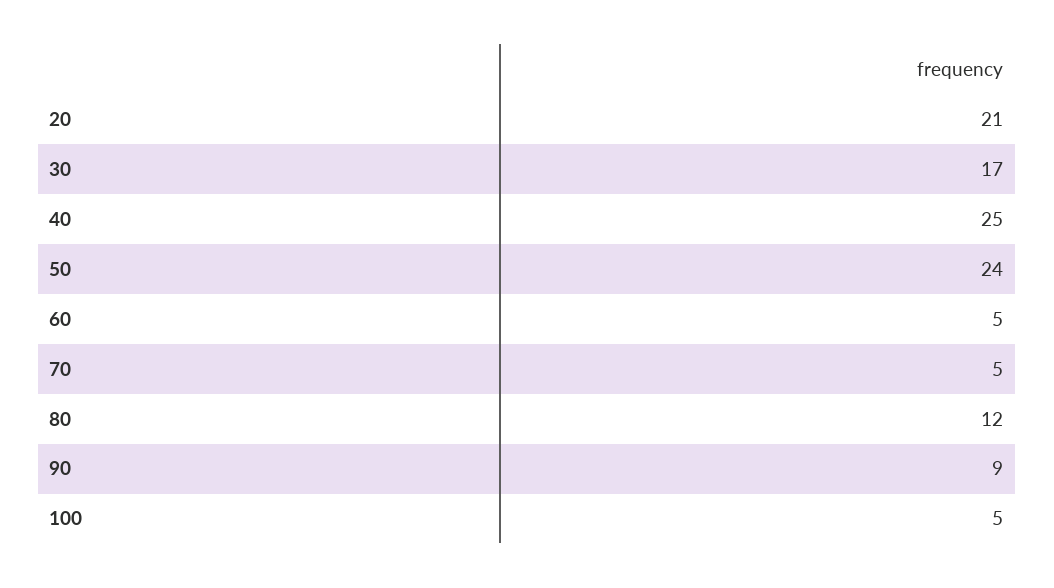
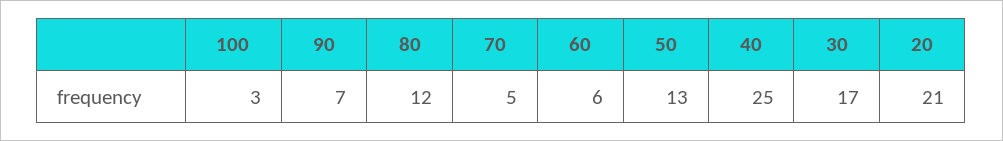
  {
    "20": 21,
    "30": 17,
    "40": 25,
-   "50": 24,
+   "50": 13,
-   "60": 5,
+   "60": 6,
    "70": 5,
    "80": 12,
-   "90": 9,
+   "90": 7,
-   "100": 5
+   "100": 3
  }

